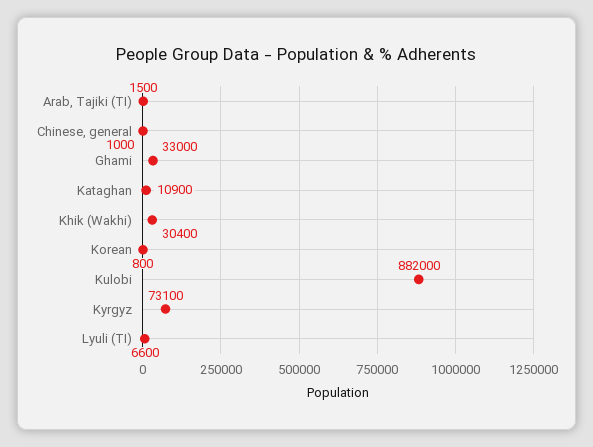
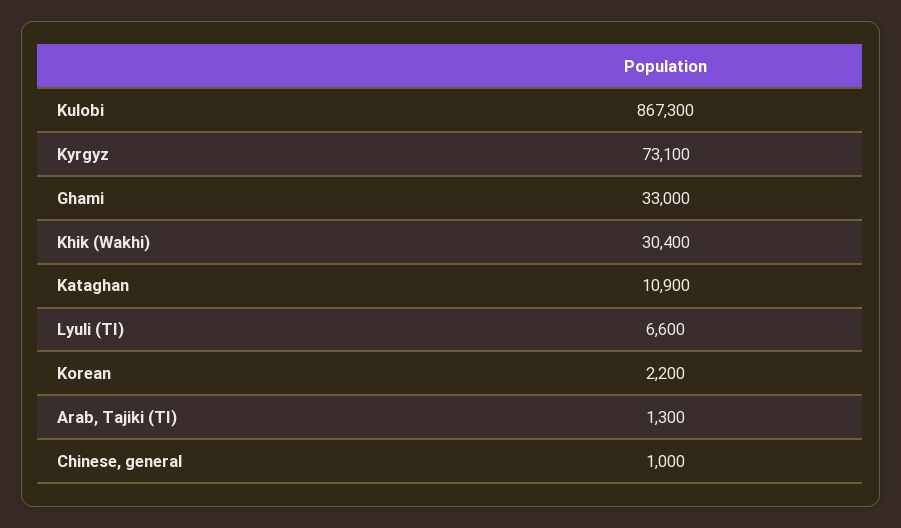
  {
-   "Arab, Tajiki (TI)": 1500,
+   "Arab, Tajiki (TI)": 1300,
    "Chinese, general": 1000,
    "Ghami": 33000,
    "Kataghan": 10900,
    "Khik (Wakhi)": 30400,
-   "Korean": 800,
+   "Korean": 2200,
-   "Kulobi": 882000,
+   "Kulobi": 867300,
    "Kyrgyz": 73100,
    "Lyuli (TI)": 6600
  }

